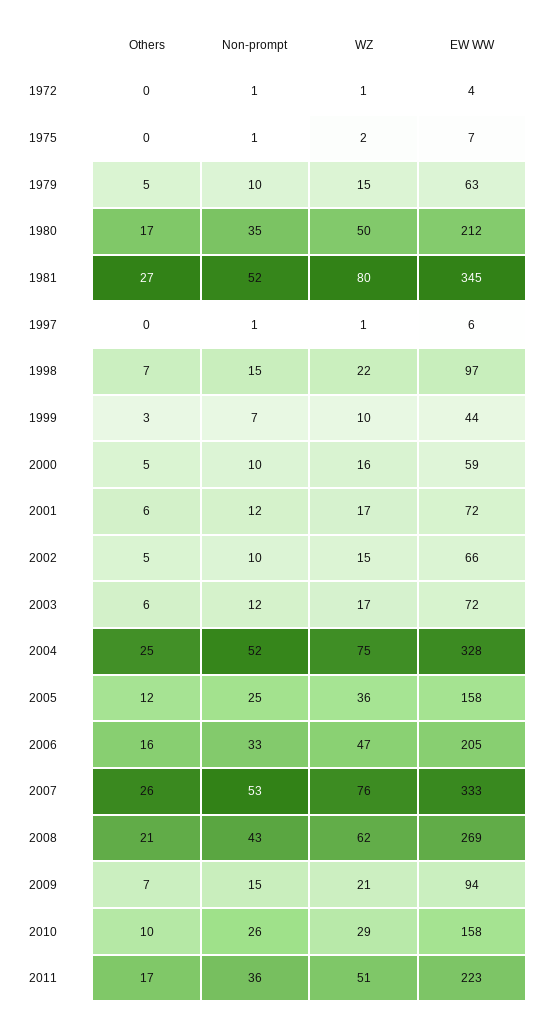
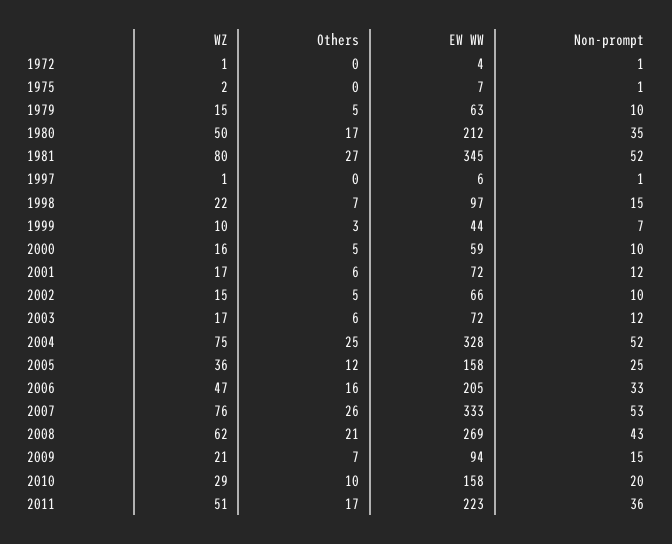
  {
    "Others": {
      "1972": 0,
      "1975": 0,
      "1979": 5,
      "1980": 17,
      "1981": 27,
      "1997": 0,
      "1998": 7,
      "1999": 3,
      "2000": 5,
      "2001": 6,
      "2002": 5,
      "2003": 6,
      "2004": 25,
      "2005": 12,
      "2006": 16,
      "2007": 26,
      "2008": 21,
      "2009": 7,
      "2010": 10,
      "2011": 17
    },
    "Non-prompt": {
      "1972": 1,
      "1975": 1,
      "1979": 10,
      "1980": 35,
      "1981": 52,
      "1997": 1,
      "1998": 15,
      "1999": 7,
      "2000": 10,
      "2001": 12,
      "2002": 10,
      "2003": 12,
      "2004": 52,
      "2005": 25,
      "2006": 33,
      "2007": 53,
      "2008": 43,
      "2009": 15,
-     "2010": 26,
+     "2010": 20,
      "2011": 36
    },
    "WZ": {
      "1972": 1,
      "1975": 2,
      "1979": 15,
      "1980": 50,
      "1981": 80,
      "1997": 1,
      "1998": 22,
      "1999": 10,
      "2000": 16,
      "2001": 17,
      "2002": 15,
      "2003": 17,
      "2004": 75,
      "2005": 36,
      "2006": 47,
      "2007": 76,
      "2008": 62,
      "2009": 21,
      "2010": 29,
      "2011": 51
    },
    "EW WW": {
      "1972": 4,
      "1975": 7,
      "1979": 63,
      "1980": 212,
      "1981": 345,
      "1997": 6,
      "1998": 97,
      "1999": 44,
      "2000": 59,
      "2001": 72,
      "2002": 66,
      "2003": 72,
      "2004": 328,
      "2005": 158,
      "2006": 205,
      "2007": 333,
      "2008": 269,
      "2009": 94,
      "2010": 158,
      "2011": 223
    }
  }

